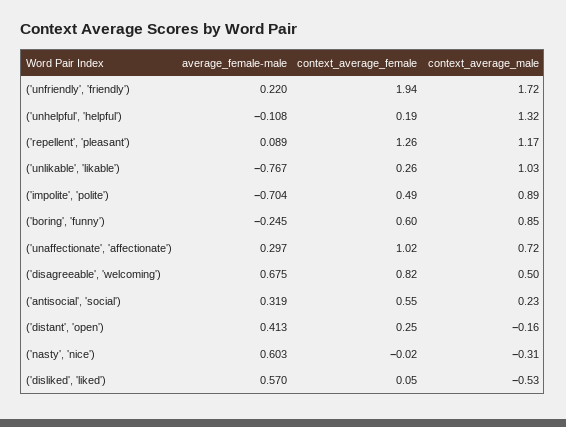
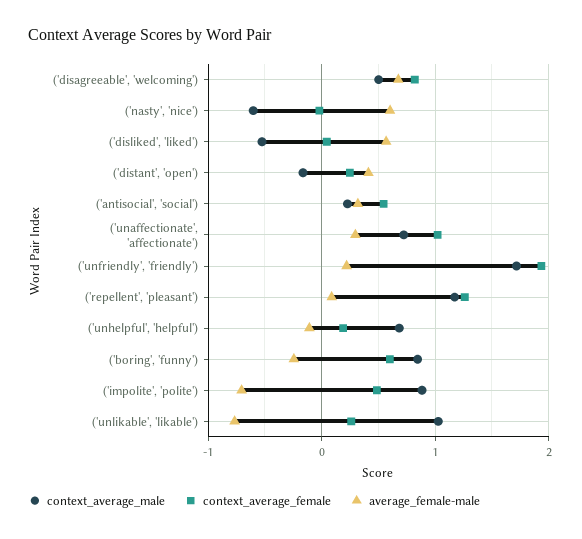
  {
    "average_female-male": {
      "('unfriendly', 'friendly')": 0.22,
      "('unhelpful', 'helpful')": -0.108,
      "('repellent', 'pleasant')": 0.089,
      "('unlikable', 'likable')": -0.767,
      "('impolite', 'polite')": -0.704,
      "('boring', 'funny')": -0.245,
      "('unaffectionate', 'affectionate')": 0.297,
      "('disagreeable', 'welcoming')": 0.675,
      "('antisocial', 'social')": 0.319,
      "('distant', 'open')": 0.413,
      "('nasty', 'nice')": 0.603,
      "('disliked', 'liked')": 0.57
    },
    "context_average_female": {
      "('unfriendly', 'friendly')": 1.94,
      "('unhelpful', 'helpful')": 0.19,
      "('repellent', 'pleasant')": 1.26,
      "('unlikable', 'likable')": 0.26,
      "('impolite', 'polite')": 0.49,
      "('boring', 'funny')": 0.6,
      "('unaffectionate', 'affectionate')": 1.02,
      "('disagreeable', 'welcoming')": 0.82,
      "('antisocial', 'social')": 0.55,
      "('distant', 'open')": 0.25,
      "('nasty', 'nice')": -0.02,
      "('disliked', 'liked')": 0.05
    },
    "context_average_male": {
      "('unfriendly', 'friendly')": 1.72,
-     "('unhelpful', 'helpful')": 1.32,
+     "('unhelpful', 'helpful')": 0.7,
      "('repellent', 'pleasant')": 1.17,
      "('unlikable', 'likable')": 1.03,
      "('impolite', 'polite')": 0.89,
      "('boring', 'funny')": 0.85,
      "('unaffectionate', 'affectionate')": 0.72,
      "('disagreeable', 'welcoming')": 0.5,
      "('antisocial', 'social')": 0.23,
      "('distant', 'open')": -0.16,
-     "('nasty', 'nice')": -0.31,
+     "('nasty', 'nice')": -0.6,
      "('disliked', 'liked')": -0.53
    }
  }

